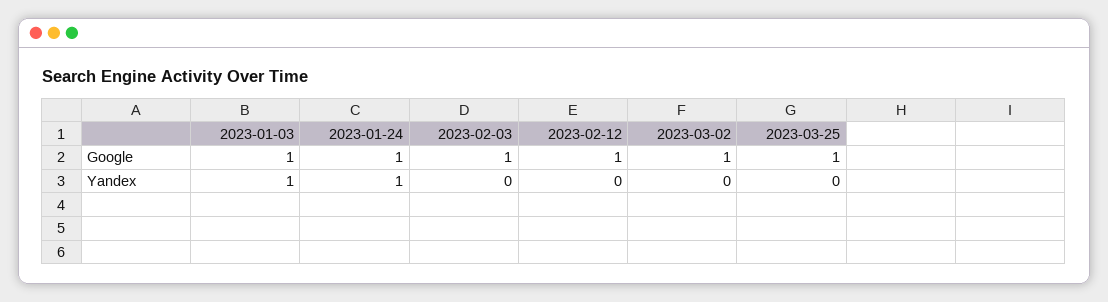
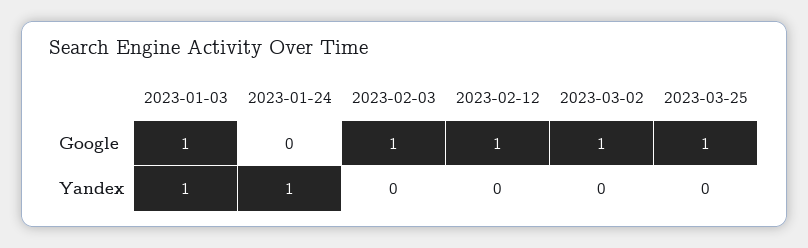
  {
    "2023-01-03": {
      "Google": 1,
      "Yandex": 1
    },
    "2023-01-24": {
-     "Google": 1,
+     "Google": 0,
      "Yandex": 1
    },
    "2023-02-03": {
      "Google": 1,
      "Yandex": 0
    },
    "2023-02-12": {
      "Google": 1,
      "Yandex": 0
    },
    "2023-03-02": {
      "Google": 1,
      "Yandex": 0
    },
    "2023-03-25": {
      "Google": 1,
      "Yandex": 0
    }
  }

